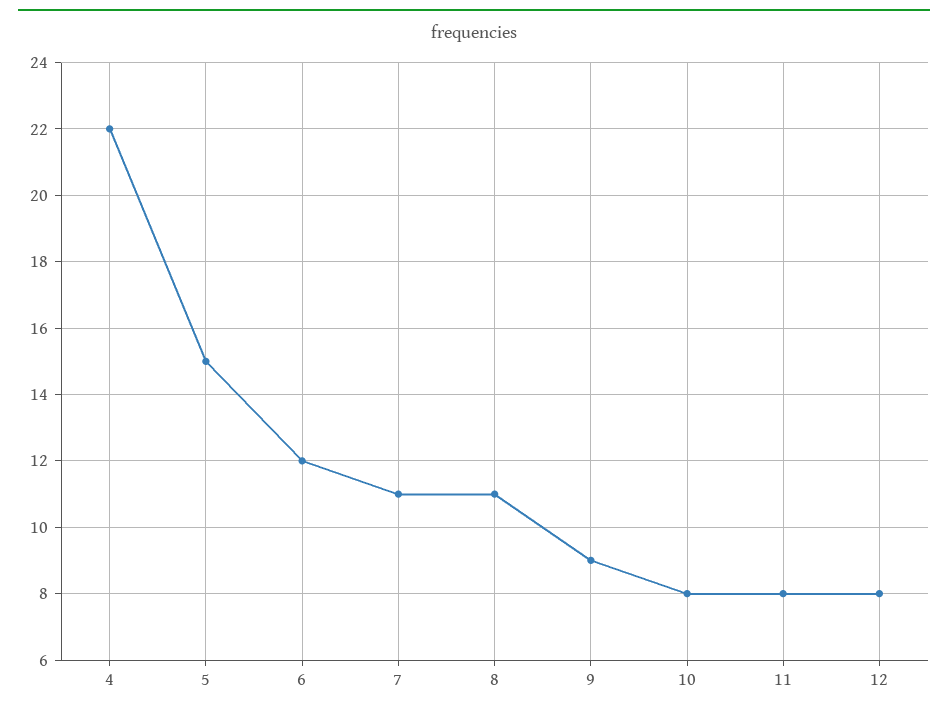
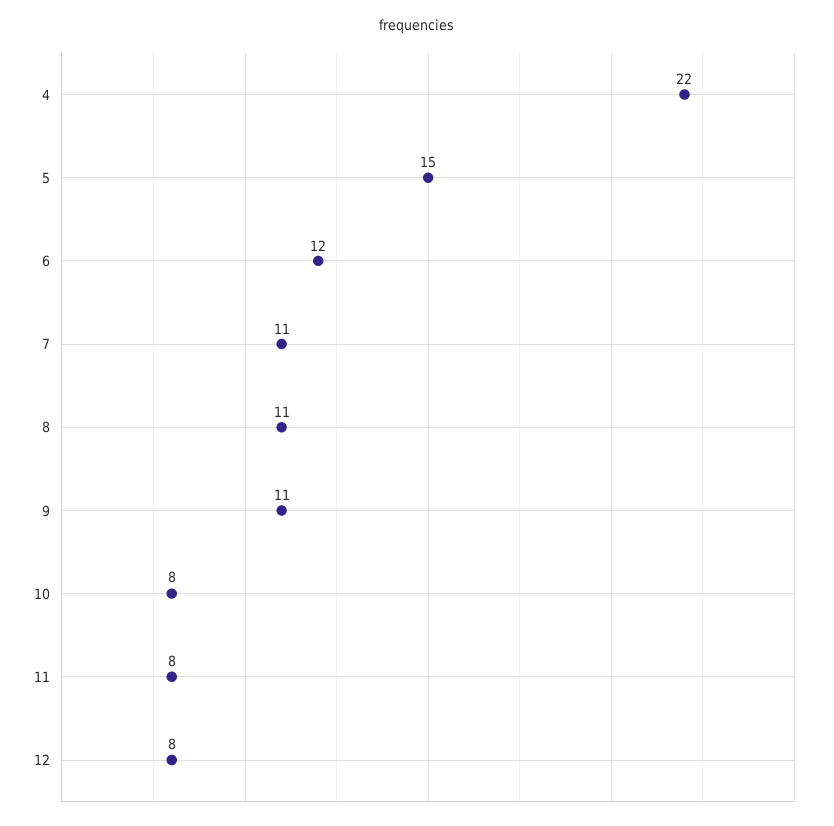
  {
    "4": 22,
    "5": 15,
    "6": 12,
    "7": 11,
    "8": 11,
-   "9": 9,
+   "9": 11,
    "10": 8,
    "11": 8,
    "12": 8
  }

